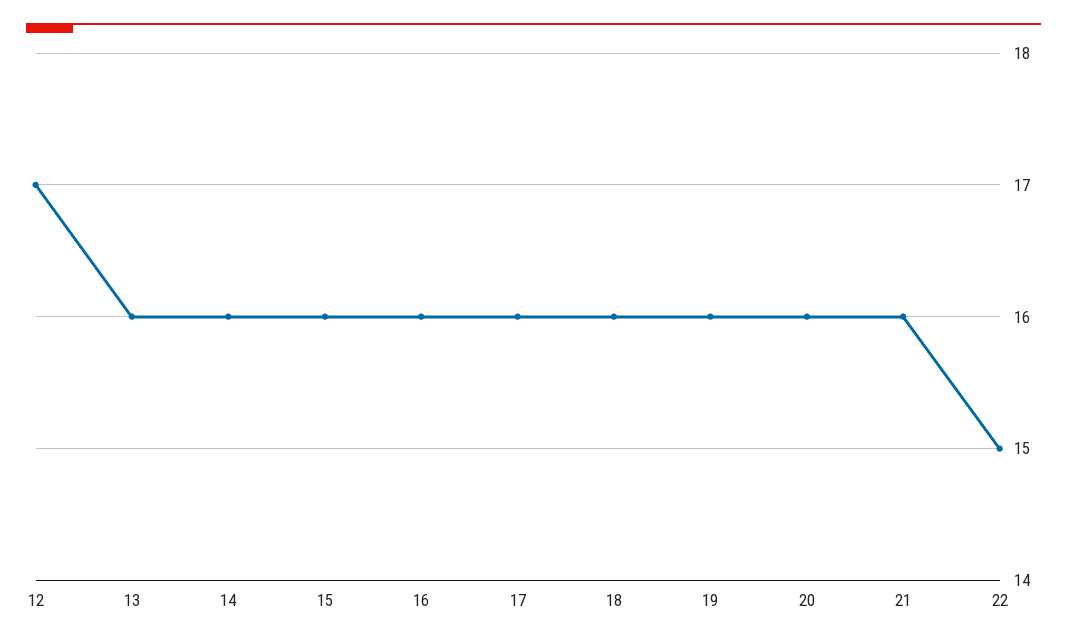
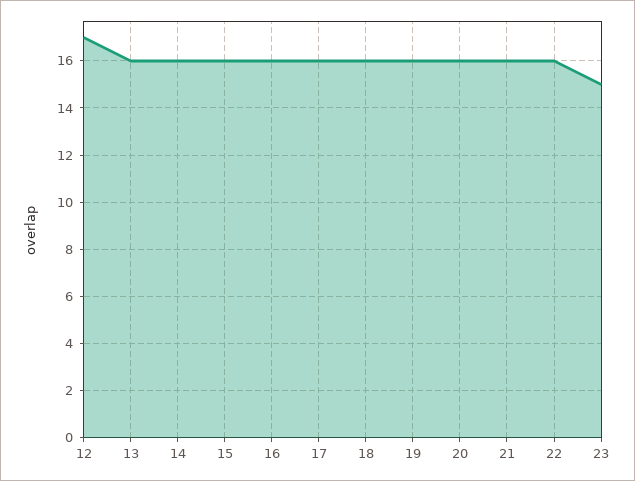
  {
    "12": 17,
    "13": 16,
    "14": 16,
    "15": 16,
    "16": 16,
    "17": 16,
    "18": 16,
    "19": 16,
    "20": 16,
    "21": 16,
-   "22": 15
+   "22": 16,
+   "23": 15
  }

